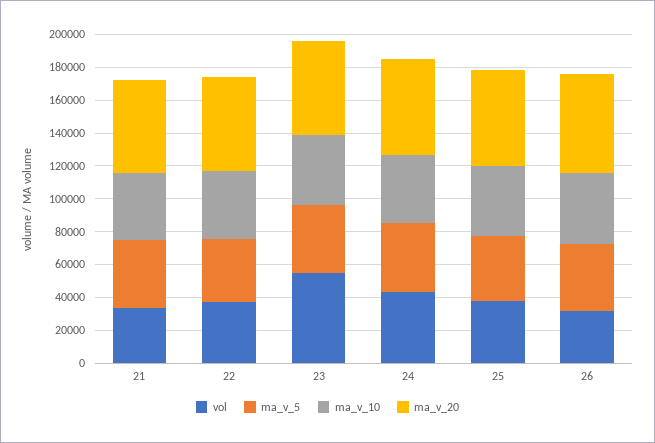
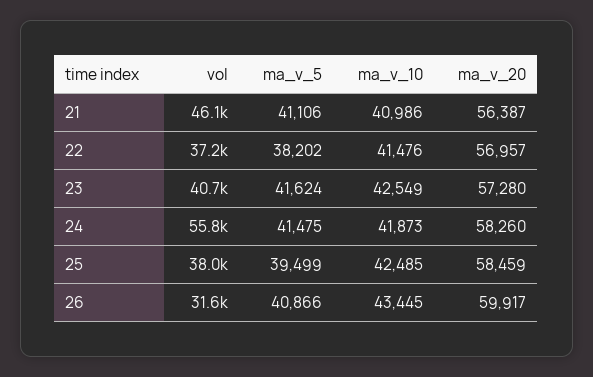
  {
    "vol": {
-     "21": 35000,
+     "21": 46100,
      "22": 37200,
-     "23": 55000,
+     "23": 40700,
-     "24": 45000,
+     "24": 55800,
      "25": 38000,
      "26": 31600
    },
    "ma_v_5": {
      "21": 41106,
      "22": 38202,
      "23": 41624,
      "24": 41475,
      "25": 39499,
      "26": 40866
    },
    "ma_v_10": {
      "21": 40986,
      "22": 41476,
      "23": 42549,
      "24": 41873,
      "25": 42485,
      "26": 43445
    },
    "ma_v_20": {
      "21": 56387,
      "22": 56957,
      "23": 57280,
      "24": 58260,
      "25": 58459,
      "26": 59917
    }
  }

